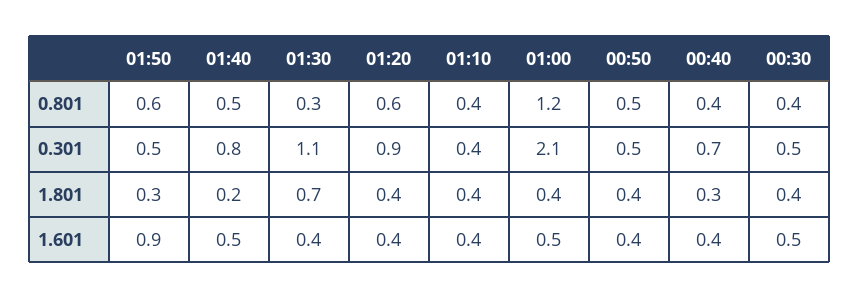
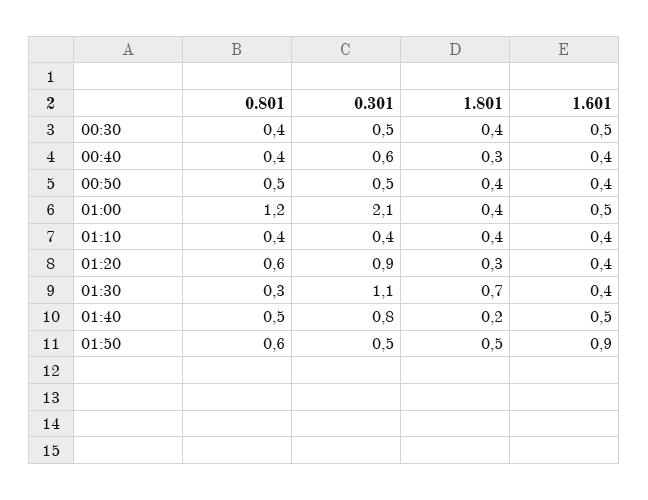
  {
    "01:50": {
      "0.801": 0.6,
      "0.301": 0.5,
-     "1.801": 0.3,
+     "1.801": 0.5,
      "1.601": 0.9
    },
    "01:40": {
      "0.801": 0.5,
      "0.301": 0.8,
      "1.801": 0.2,
      "1.601": 0.5
    },
    "01:30": {
      "0.801": 0.3,
      "0.301": 1.1,
      "1.801": 0.7,
      "1.601": 0.4
    },
    "01:20": {
      "0.801": 0.6,
      "0.301": 0.9,
-     "1.801": 0.4,
+     "1.801": 0.3,
      "1.601": 0.4
    },
    "01:10": {
      "0.801": 0.4,
      "0.301": 0.4,
      "1.801": 0.4,
      "1.601": 0.4
    },
    "01:00": {
      "0.801": 1.2,
      "0.301": 2.1,
      "1.801": 0.4,
      "1.601": 0.5
    },
    "00:50": {
      "0.801": 0.5,
      "0.301": 0.5,
      "1.801": 0.4,
      "1.601": 0.4
    },
    "00:40": {
      "0.801": 0.4,
-     "0.301": 0.7,
+     "0.301": 0.6,
      "1.801": 0.3,
      "1.601": 0.4
    },
    "00:30": {
      "0.801": 0.4,
      "0.301": 0.5,
      "1.801": 0.4,
      "1.601": 0.5
    }
  }

